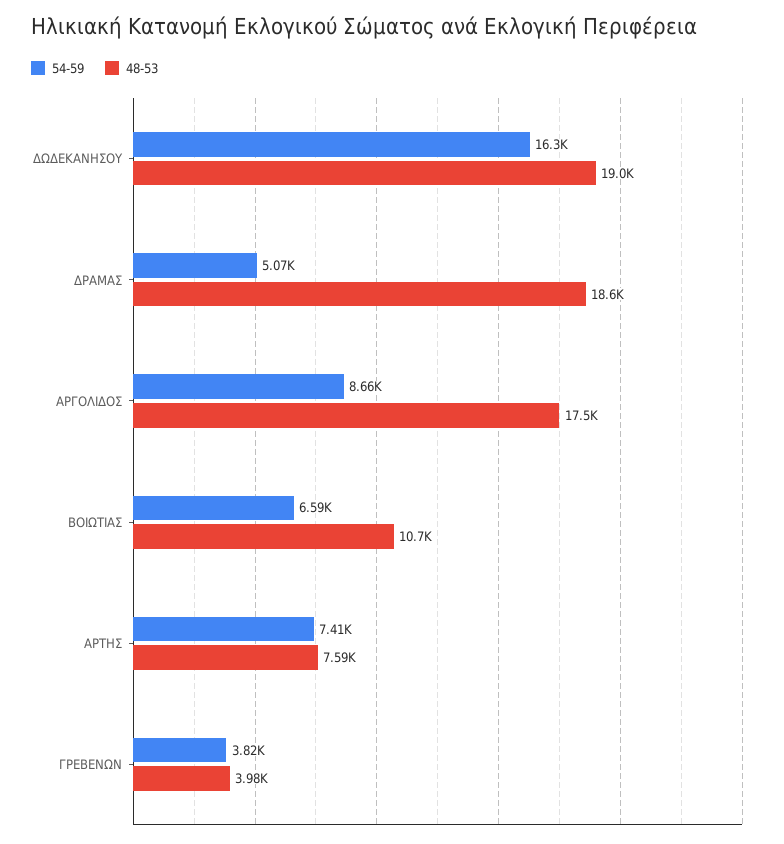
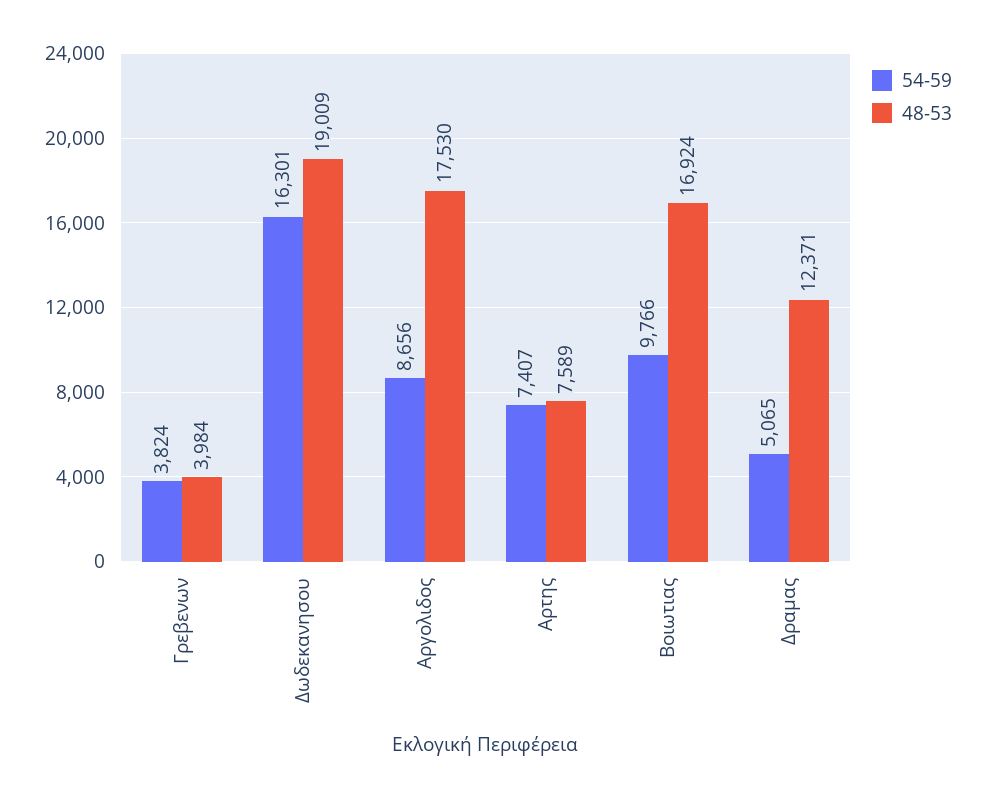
  {
    "54-59": {
      "ΔΩΔΕΚΑΝΗΣΟΥ": 16301,
      "ΔΡΑΜΑΣ": 5065,
      "ΑΡΓΟΛΙΔΟΣ": 8656,
-     "ΒΟΙΩΤΙΑΣ": 6590,
+     "ΒΟΙΩΤΙΑΣ": 9766,
      "ΑΡΤΗΣ": 7407,
      "ΓΡΕΒΕΝΩΝ": 3824
    },
    "48-53": {
      "ΔΩΔΕΚΑΝΗΣΟΥ": 19009,
-     "ΔΡΑΜΑΣ": 18600,
+     "ΔΡΑΜΑΣ": 12371,
      "ΑΡΓΟΛΙΔΟΣ": 17530,
-     "ΒΟΙΩΤΙΑΣ": 10700,
+     "ΒΟΙΩΤΙΑΣ": 16924,
      "ΑΡΤΗΣ": 7589,
      "ΓΡΕΒΕΝΩΝ": 3984
    }
  }

